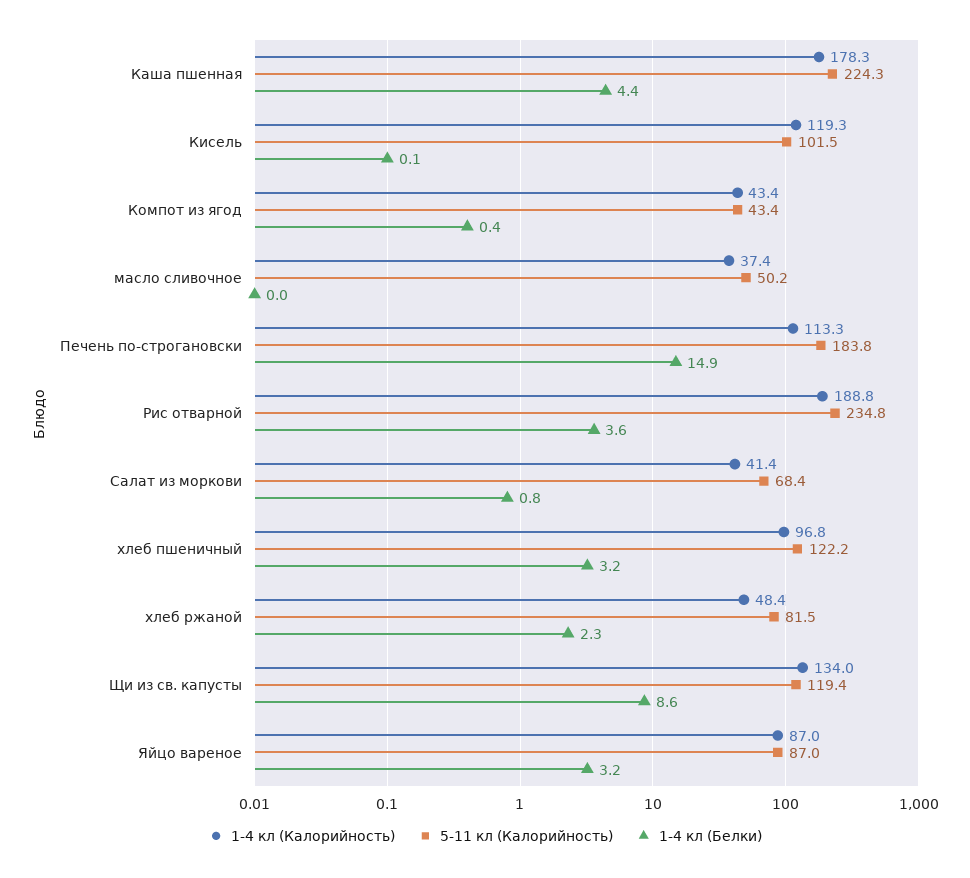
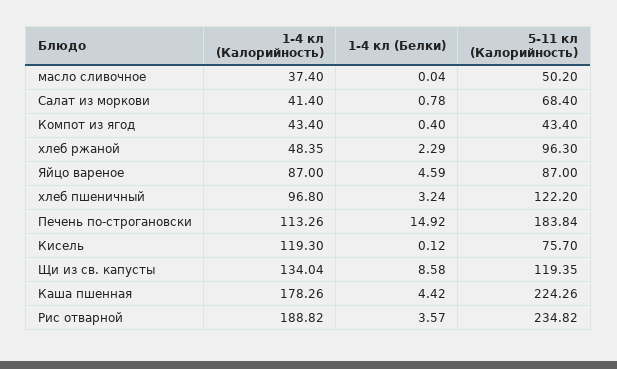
  {
    "1-4 кл (Калорийность)": {
      "Каша пшенная": 178.26,
      "Кисель": 119.3,
      "Компот из ягод": 43.4,
      "масло сливочное": 37.4,
      "Печень по-строгановски": 113.26,
      "Рис отварной": 188.82,
      "Салат из моркови": 41.4,
      "хлеб пшеничный": 96.8,
      "хлеб ржаной": 48.35,
      "Щи из св. капусты": 134.04,
      "Яйцо вареное": 87
    },
    "5-11 кл (Калорийность)": {
      "Каша пшенная": 224.26,
-     "Кисель": 101.5,
+     "Кисель": 75.7,
      "Компот из ягод": 43.4,
      "масло сливочное": 50.2,
      "Печень по-строгановски": 183.84,
      "Рис отварной": 234.82,
      "Салат из моркови": 68.4,
      "хлеб пшеничный": 122.2,
-     "хлеб ржаной": 81.5,
+     "хлеб ржаной": 96.3,
      "Щи из св. капусты": 119.35,
      "Яйцо вареное": 87
    },
    "1-4 кл (Белки)": {
      "Каша пшенная": 4.42,
      "Кисель": 0.12,
      "Компот из ягод": 0.4,
      "масло сливочное": 0.04,
      "Печень по-строгановски": 14.92,
      "Рис отварной": 3.57,
      "Салат из моркови": 0.78,
      "хлеб пшеничный": 3.24,
      "хлеб ржаной": 2.29,
      "Щи из св. капусты": 8.58,
-     "Яйцо вареное": 3.2
+     "Яйцо вареное": 4.59
    }
  }

